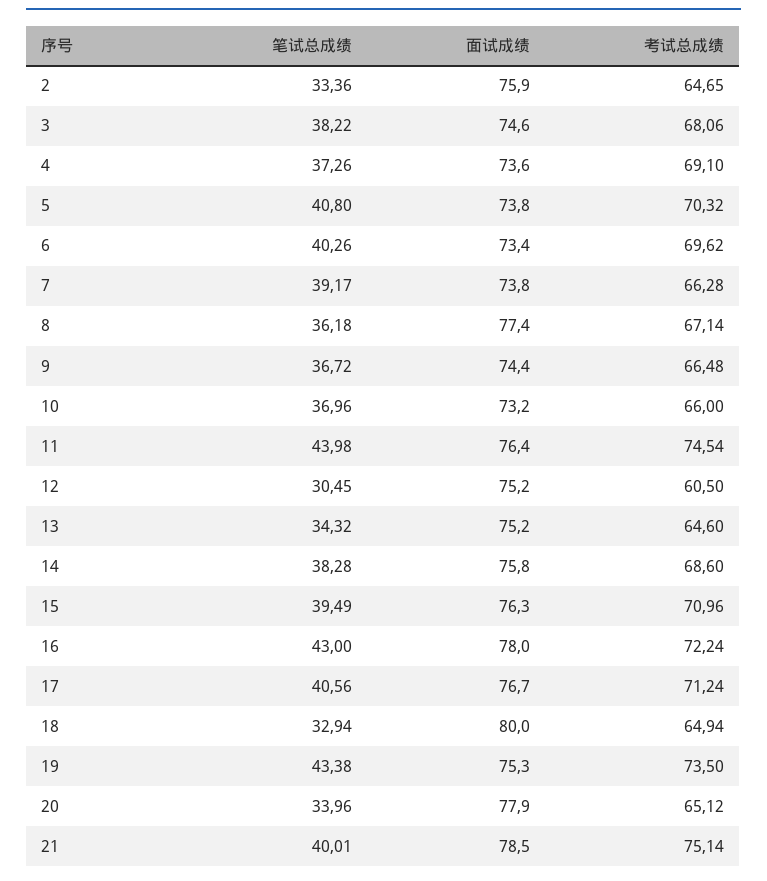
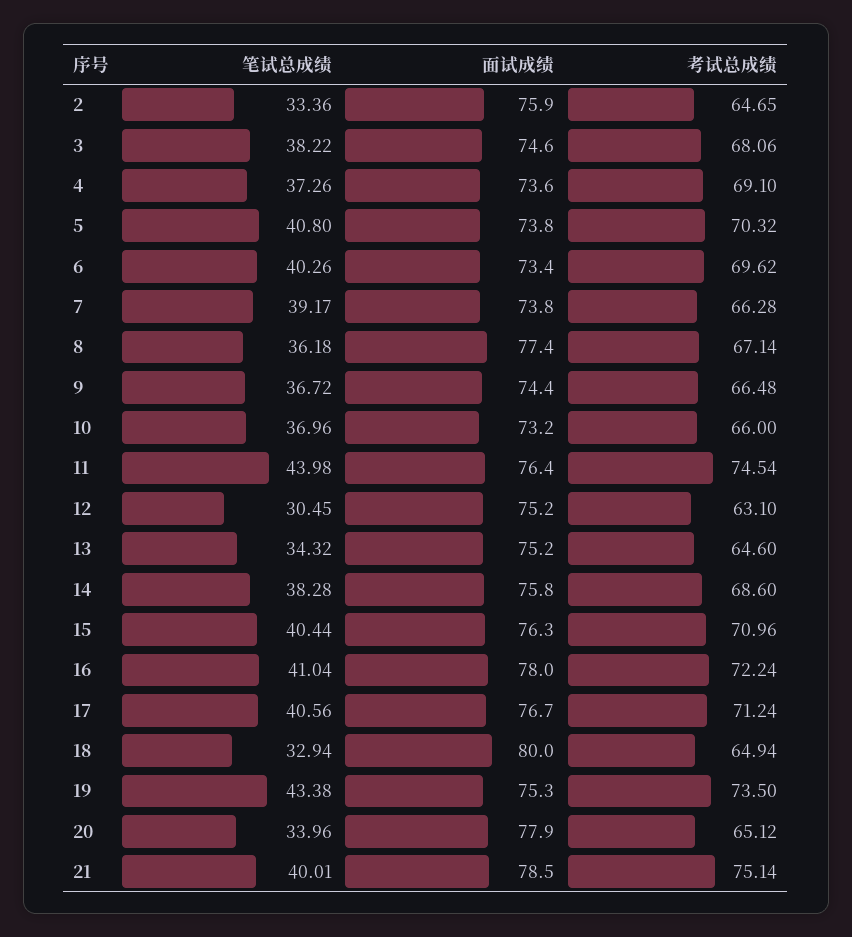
  {
    "笔试总成绩": {
      "2": 33.36,
      "3": 38.22,
      "4": 37.26,
      "5": 40.8,
      "6": 40.26,
      "7": 39.17,
      "8": 36.18,
      "9": 36.72,
      "10": 36.96,
      "11": 43.98,
      "12": 30.45,
      "13": 34.32,
      "14": 38.28,
-     "15": 39.49,
+     "15": 40.44,
-     "16": 43,
+     "16": 41.04,
      "17": 40.56,
      "18": 32.94,
      "19": 43.38,
      "20": 33.96,
      "21": 40.01
    },
    "面试成绩": {
      "2": 75.9,
      "3": 74.6,
      "4": 73.6,
      "5": 73.8,
      "6": 73.4,
      "7": 73.8,
      "8": 77.4,
      "9": 74.4,
      "10": 73.2,
      "11": 76.4,
      "12": 75.2,
      "13": 75.2,
      "14": 75.8,
      "15": 76.3,
      "16": 78,
      "17": 76.7,
      "18": 80,
      "19": 75.3,
      "20": 77.9,
      "21": 78.5
    },
    "考试总成绩": {
      "2": 64.65,
      "3": 68.06,
      "4": 69.1,
      "5": 70.32,
      "6": 69.62,
      "7": 66.28,
      "8": 67.14,
      "9": 66.48,
      "10": 66,
      "11": 74.54,
-     "12": 60.5,
+     "12": 63.1,
      "13": 64.6,
      "14": 68.6,
      "15": 70.96,
      "16": 72.24,
      "17": 71.24,
      "18": 64.94,
      "19": 73.5,
      "20": 65.12,
      "21": 75.14
    }
  }

